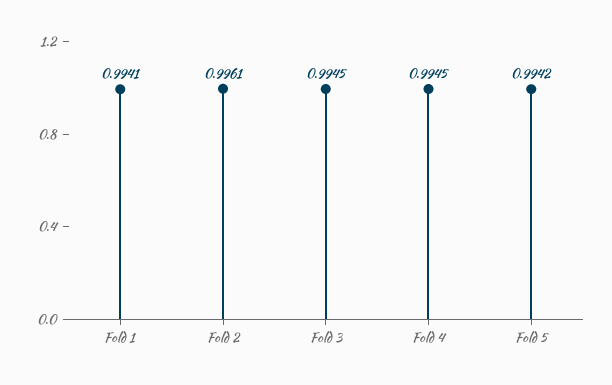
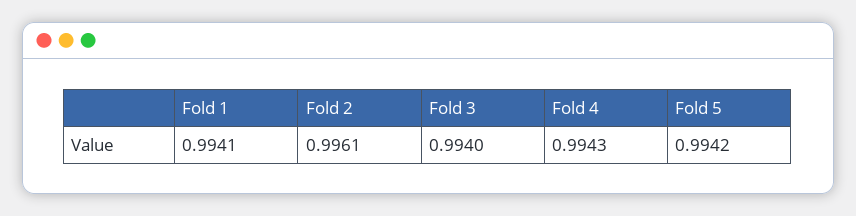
  {
    "Fold 1": 0.9941,
    "Fold 2": 0.9961,
-   "Fold 3": 0.9945,
+   "Fold 3": 0.994,
-   "Fold 4": 0.9945,
+   "Fold 4": 0.9943,
    "Fold 5": 0.9942
  }

